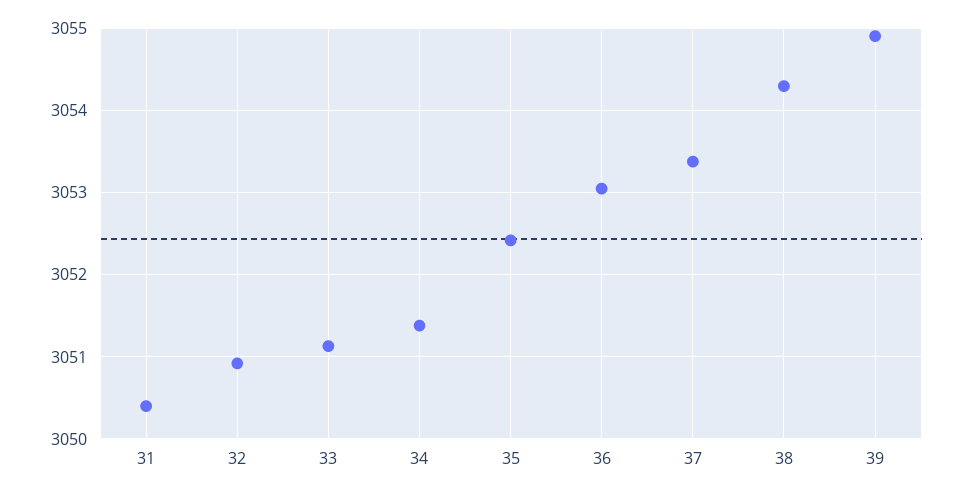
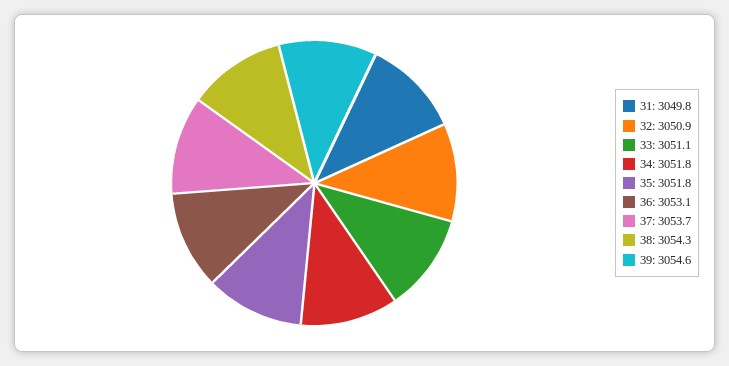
  {
-   "31": 3050.4,
+   "31": 3049.8,
    "32": 3050.9,
    "33": 3051.1,
-   "34": 3051.4,
+   "34": 3051.8,
-   "35": 3052.4,
+   "35": 3051.8,
    "36": 3053.1,
-   "37": 3053.4,
+   "37": 3053.7,
    "38": 3054.3,
-   "39": 3054.9
+   "39": 3054.6
  }

